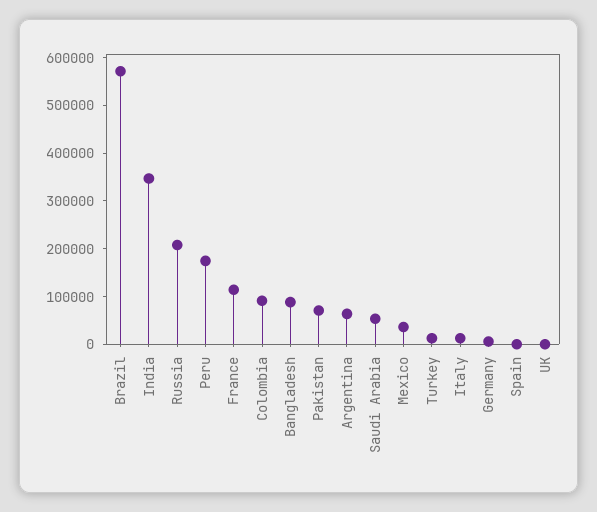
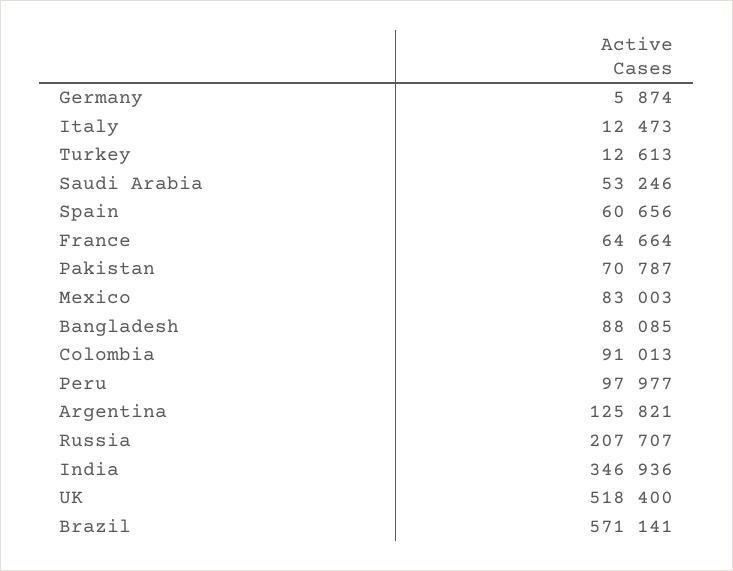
  {
    "Brazil": 571141,
    "India": 346936,
    "Russia": 207707,
-   "Peru": 180000,
+   "Peru": 97977,
-   "France": 120000,
+   "France": 64664,
    "Colombia": 91013,
    "Bangladesh": 88085,
    "Pakistan": 70787,
-   "Argentina": 60000,
+   "Argentina": 125821,
    "Saudi Arabia": 53246,
-   "Mexico": 40000,
+   "Mexico": 83003,
    "Turkey": 12613,
    "Italy": 12473,
    "Germany": 5874,
-   "Spain": 0,
+   "Spain": 60656,
-   "UK": 0
+   "UK": 518400
  }

